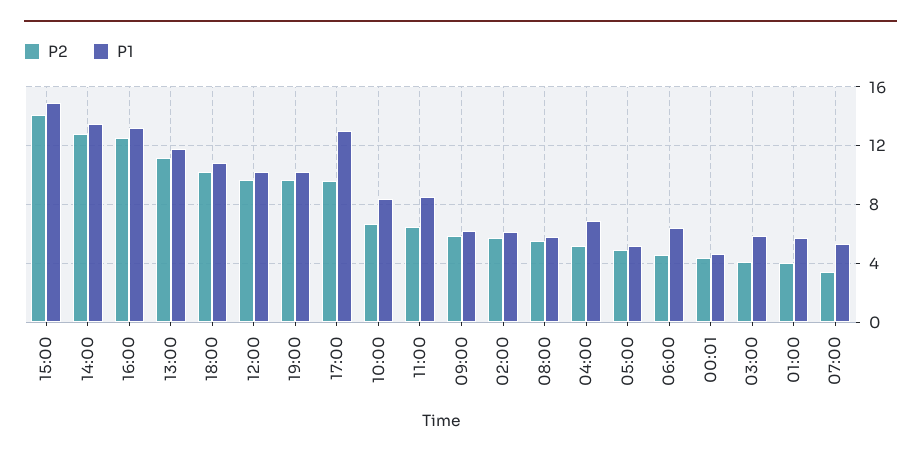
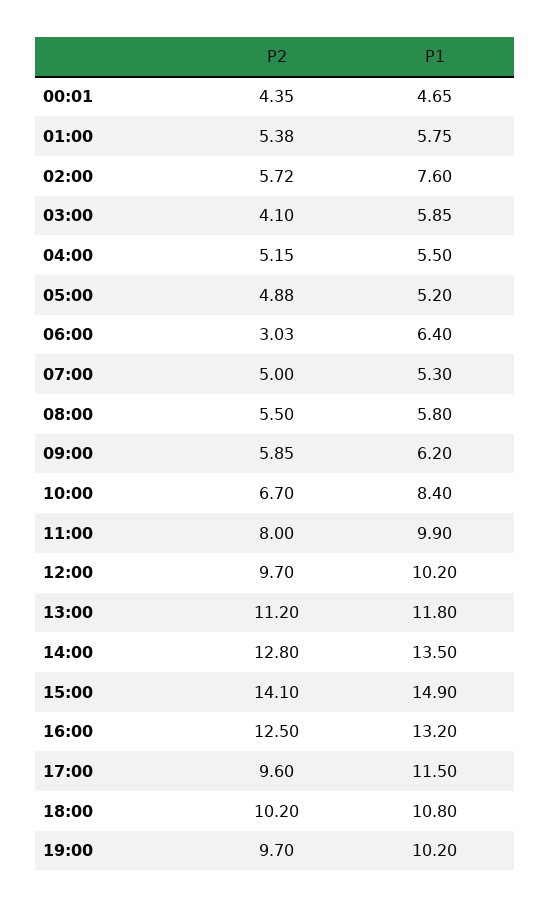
  {
    "P2": {
      "15:00": 14.1,
      "14:00": 12.8,
      "16:00": 12.5,
      "13:00": 11.2,
      "18:00": 10.2,
      "12:00": 9.7,
      "19:00": 9.7,
      "17:00": 9.6,
      "10:00": 6.7,
-     "11:00": 6.5,
+     "11:00": 8,
      "09:00": 5.85,
      "02:00": 5.72,
      "08:00": 5.5,
      "04:00": 5.15,
      "05:00": 4.88,
-     "06:00": 4.5,
+     "06:00": 3.03,
      "00:01": 4.35,
      "03:00": 4.1,
-     "01:00": 4,
+     "01:00": 5.38,
-     "07:00": 3.5
+     "07:00": 5
    },
    "P1": {
      "15:00": 14.9,
      "14:00": 13.5,
      "16:00": 13.2,
      "13:00": 11.8,
      "18:00": 10.8,
      "12:00": 10.2,
      "19:00": 10.2,
-     "17:00": 13,
+     "17:00": 11.5,
      "10:00": 8.4,
-     "11:00": 8.5,
+     "11:00": 9.9,
      "09:00": 6.2,
-     "02:00": 6,
+     "02:00": 7.6,
      "08:00": 5.8,
-     "04:00": 7,
+     "04:00": 5.5,
      "05:00": 5.2,
      "06:00": 6.4,
      "00:01": 4.65,
      "03:00": 5.85,
      "01:00": 5.75,
      "07:00": 5.3
    }
  }

